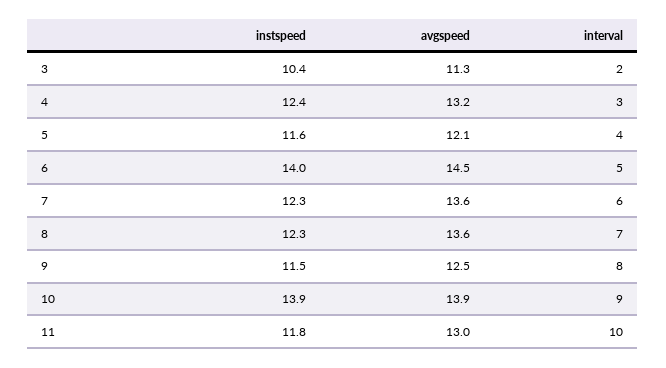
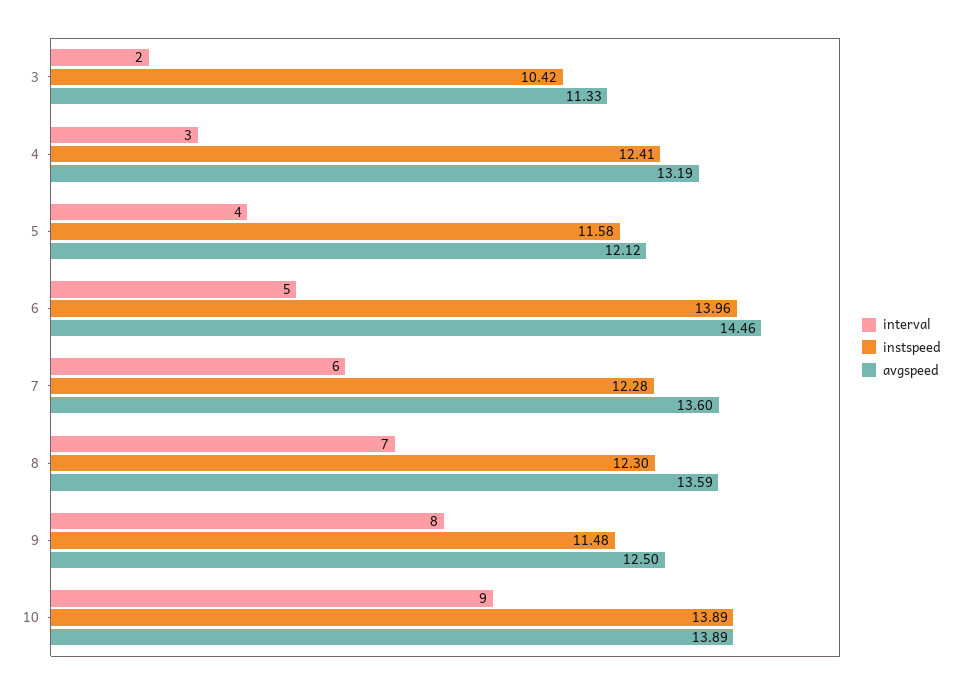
  {
    "instspeed": {
      "3": 10.42,
      "4": 12.41,
      "5": 11.58,
      "6": 13.96,
      "7": 12.28,
      "8": 12.3,
      "9": 11.48,
-     "10": 13.89,
+     "10": 13.89
-     "11": 11.8
    },
    "avgspeed": {
      "3": 11.33,
      "4": 13.19,
      "5": 12.12,
      "6": 14.46,
      "7": 13.6,
      "8": 13.59,
      "9": 12.5,
-     "10": 13.89,
+     "10": 13.89
-     "11": 13
    },
    "interval": {
      "3": 2,
      "4": 3,
      "5": 4,
      "6": 5,
      "7": 6,
      "8": 7,
      "9": 8,
-     "10": 9,
+     "10": 9
-     "11": 10
    }
  }

